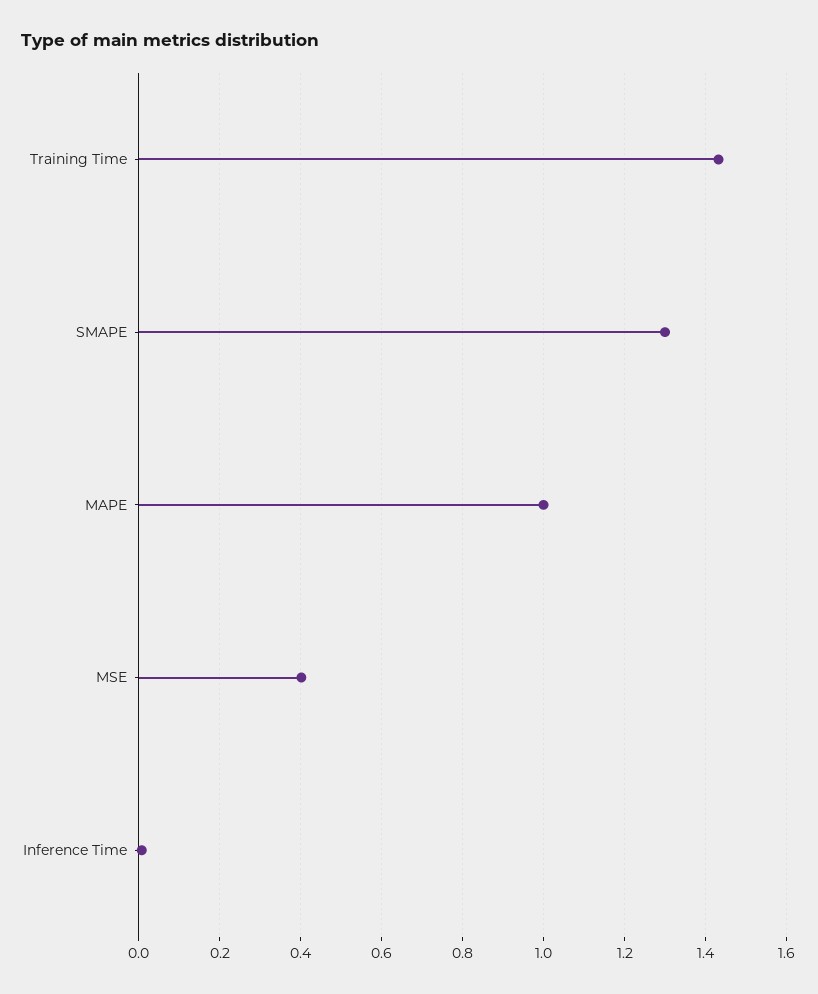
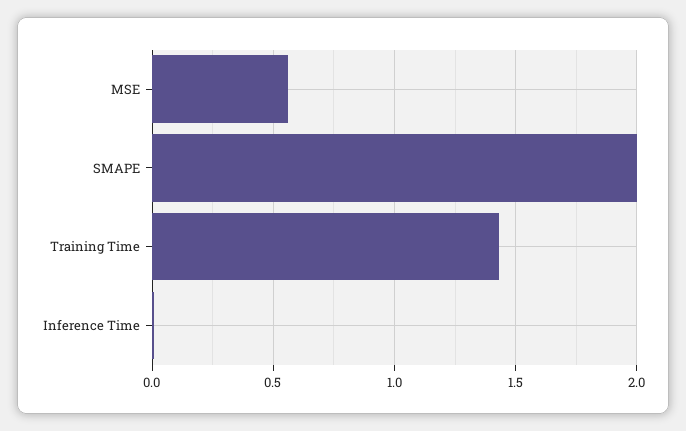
  {
    "Training Time": 1.44,
-   "SMAPE": 1.3,
+   "SMAPE": 2,
-   "MAPE": 1,
-   "MSE": 0.4,
+   "MSE": 0.55,
    "Inference Time": 0
  }

